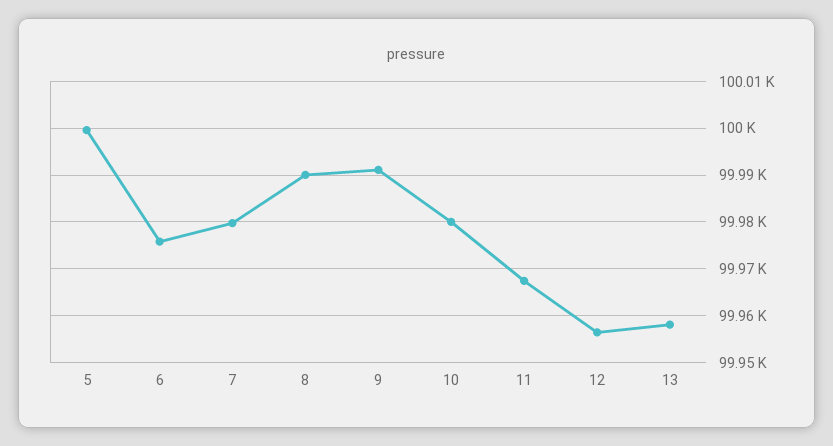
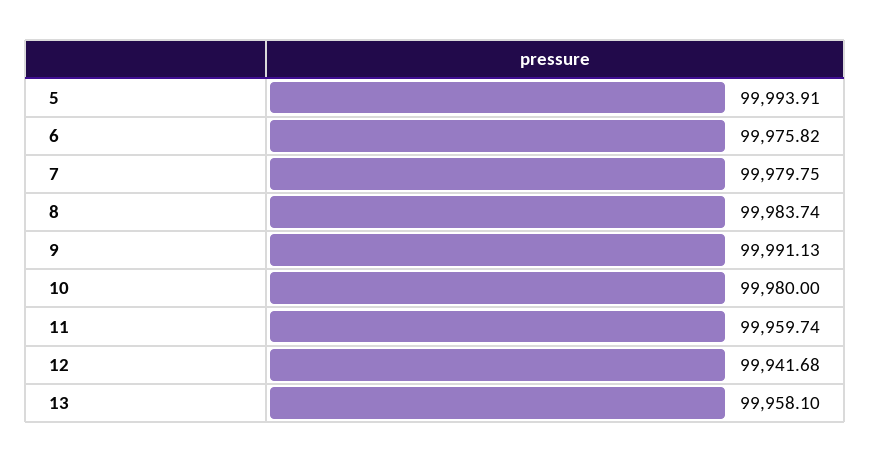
  {
-   "5": 100000,
+   "5": 99993.91,
    "6": 99975.82,
    "7": 99979.75,
-   "8": 99990,
+   "8": 99983.74,
    "9": 99991.13,
    "10": 99980,
-   "11": 99968,
+   "11": 99959.74,
-   "12": 99956,
+   "12": 99941.68,
    "13": 99958.1
  }

